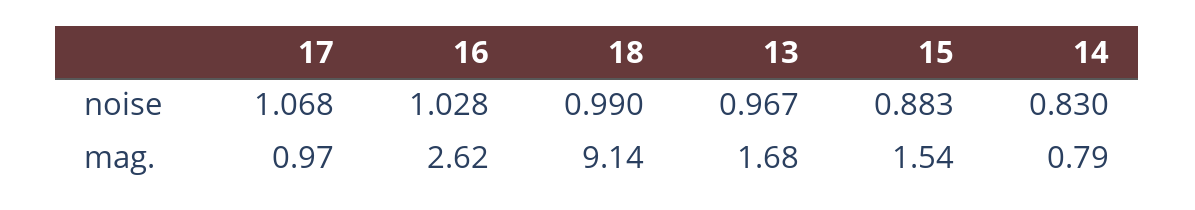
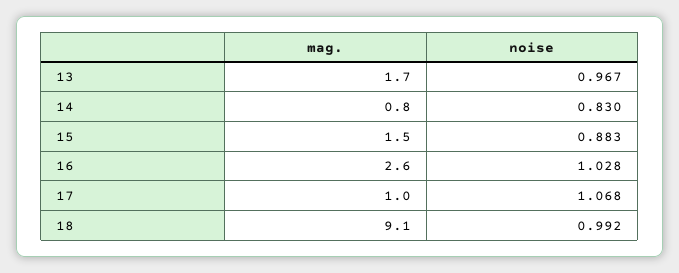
  {
    "17": {
      "noise": 1.068,
      "mag.": 0.97
    },
    "16": {
      "noise": 1.028,
      "mag.": 2.62
    },
    "18": {
-     "noise": 0.99,
+     "noise": 0.992,
      "mag.": 9.14
    },
    "13": {
      "noise": 0.967,
      "mag.": 1.68
    },
    "15": {
      "noise": 0.883,
      "mag.": 1.54
    },
    "14": {
      "noise": 0.83,
      "mag.": 0.79
    }
  }

